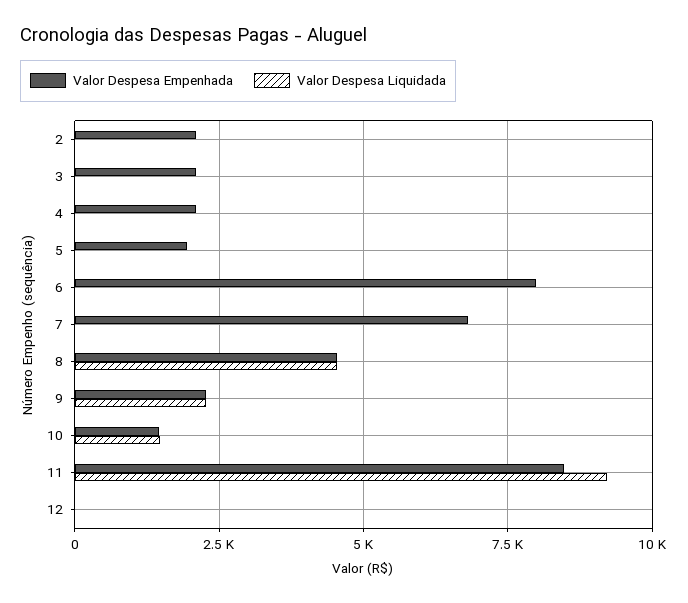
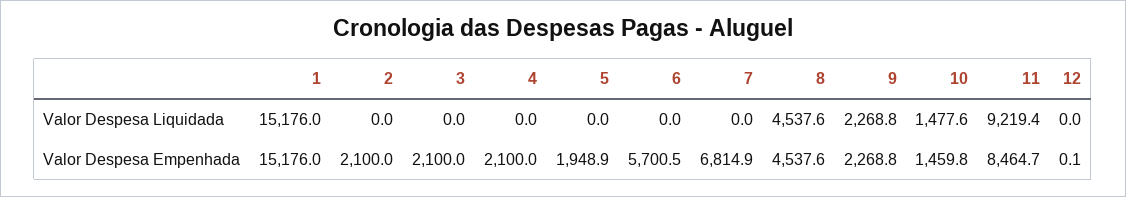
  {
    "Valor Despesa Empenhada": {
      "2": 2100,
      "3": 2100,
      "4": 2100,
      "5": 1948.9,
-     "6": 8000,
+     "6": 5700.5,
      "7": 6814.9,
      "8": 4537.6,
      "9": 2268.8,
      "10": 1459.8,
      "11": 8464.7,
-     "12": 0.1
+     "12": 0.1,
+     "1": 15176
    },
    "Valor Despesa Liquidada": {
      "2": 0,
      "3": 0,
      "4": 0,
      "5": 0,
      "6": 0,
      "7": 0,
      "8": 4537.6,
      "9": 2268.8,
      "10": 1477.6,
      "11": 9219.4,
-     "12": 0
+     "12": 0,
+     "1": 15176
    }
  }

